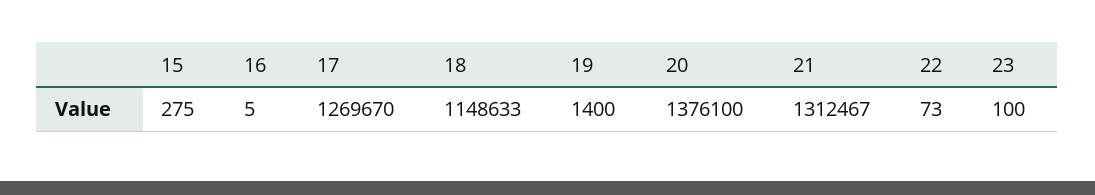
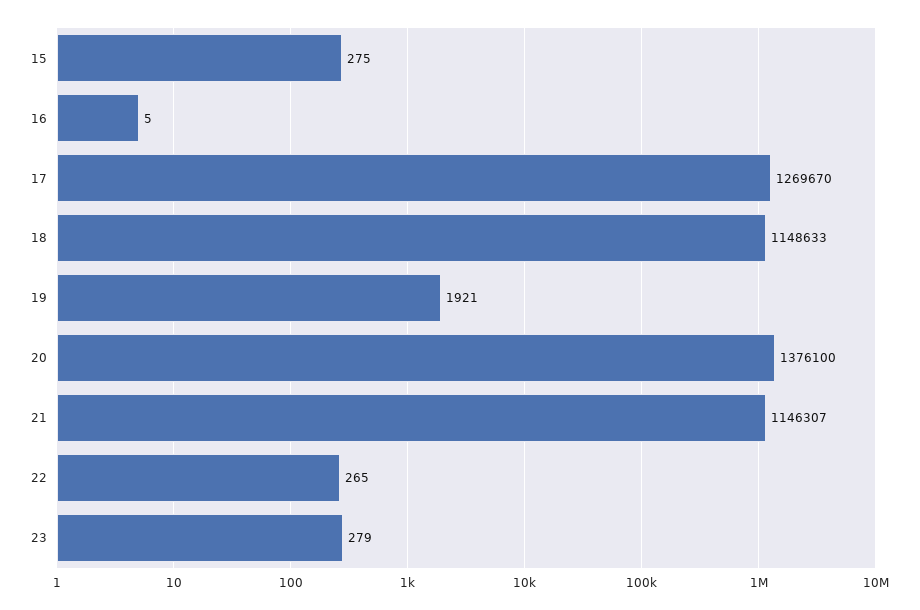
  {
    "15": 275,
    "16": 5,
    "17": 1269670,
    "18": 1148633,
-   "19": 1400,
+   "19": 1921,
    "20": 1376100,
-   "21": 1312467,
+   "21": 1146307,
-   "22": 73,
+   "22": 265,
-   "23": 100
+   "23": 279
  }

